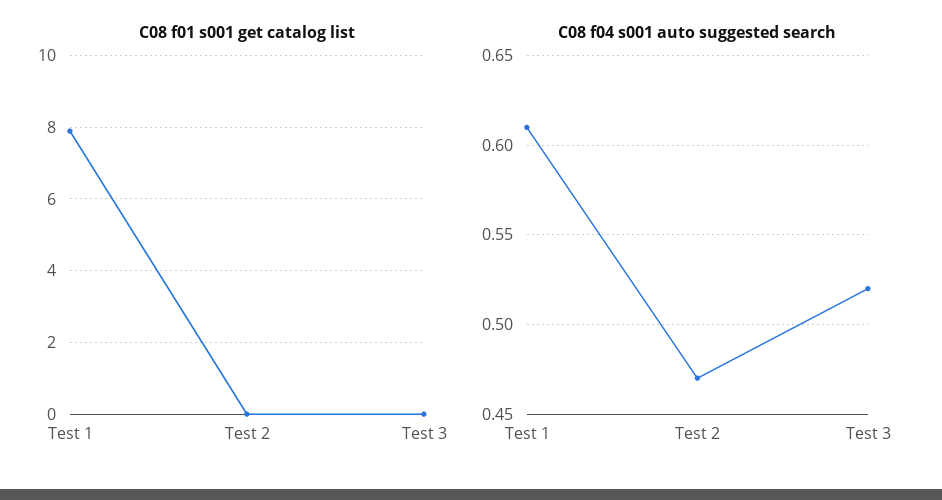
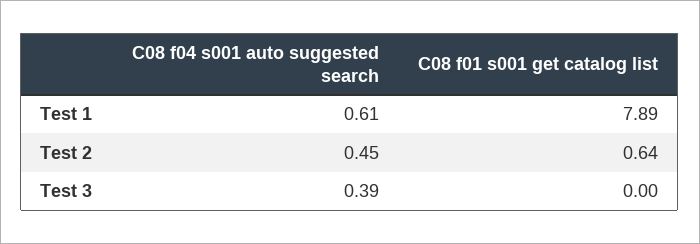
  {
    "C08 f01 s001 get catalog list": {
      "Test 1": 7.89,
-     "Test 2": 0,
+     "Test 2": 0.64,
      "Test 3": 0
    },
    "C08 f04 s001 auto suggested search": {
      "Test 1": 0.61,
-     "Test 2": 0.47,
+     "Test 2": 0.45,
-     "Test 3": 0.52
+     "Test 3": 0.39
    }
  }

